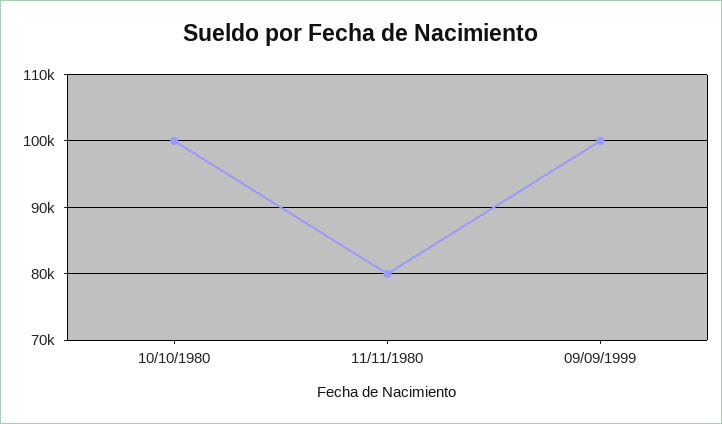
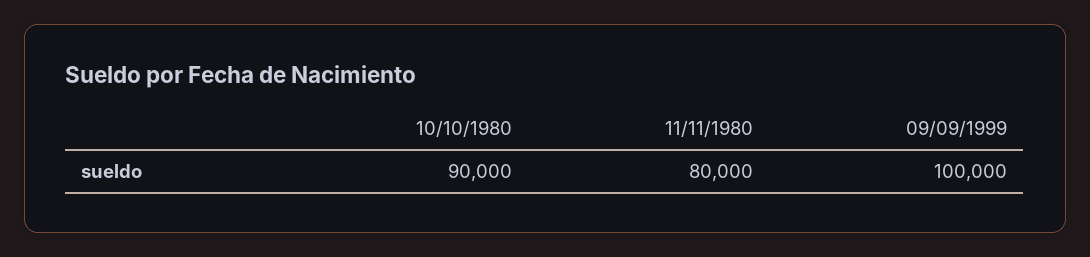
  {
-   "10/10/1980": 100000,
+   "10/10/1980": 90000,
    "11/11/1980": 80000,
    "09/09/1999": 100000
  }

